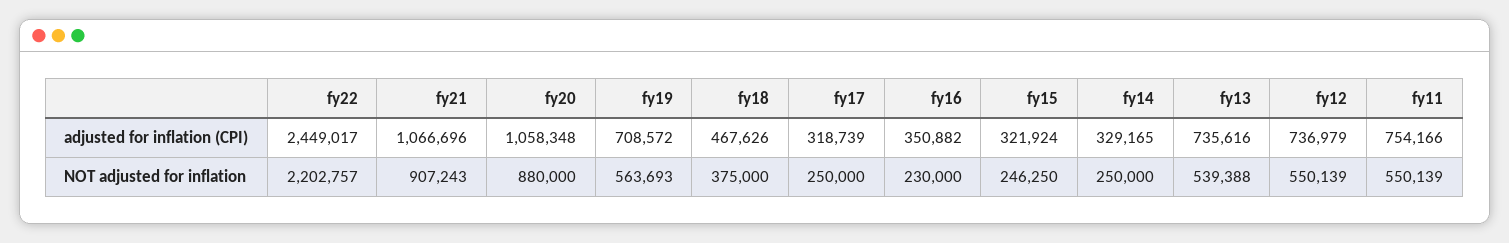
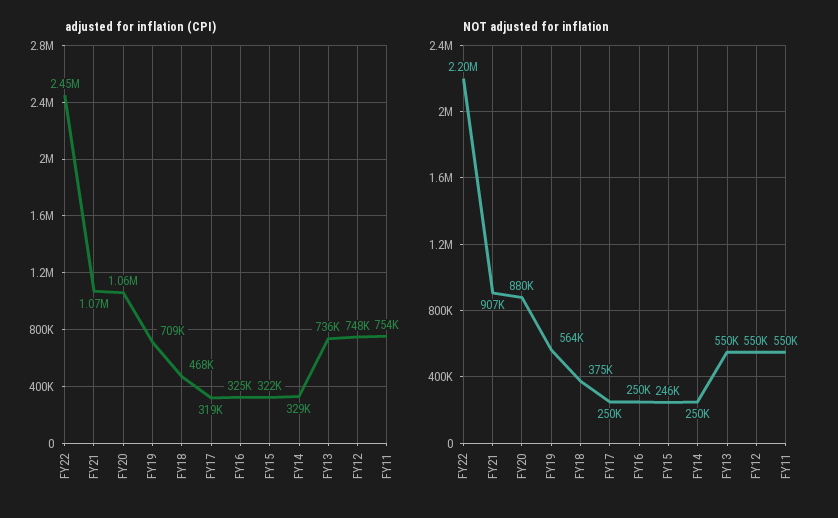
  {
    "adjusted for inflation (CPI)": {
      "fy22": 2449017,
      "fy21": 1066696,
      "fy20": 1058348,
      "fy19": 708572,
      "fy18": 467626,
      "fy17": 318739,
-     "fy16": 350882,
+     "fy16": 325000,
      "fy15": 321924,
      "fy14": 329165,
      "fy13": 735616,
-     "fy12": 736979,
+     "fy12": 748000,
      "fy11": 754166
    },
    "NOT adjusted for inflation": {
      "fy22": 2202757,
      "fy21": 907243,
      "fy20": 880000,
      "fy19": 563693,
      "fy18": 375000,
      "fy17": 250000,
-     "fy16": 230000,
+     "fy16": 250000,
      "fy15": 246250,
      "fy14": 250000,
-     "fy13": 539388,
+     "fy13": 550000,
      "fy12": 550139,
      "fy11": 550139
    }
  }

